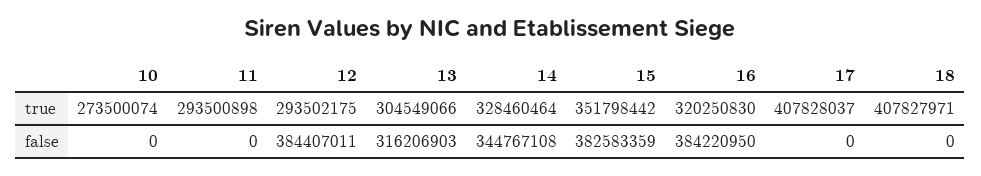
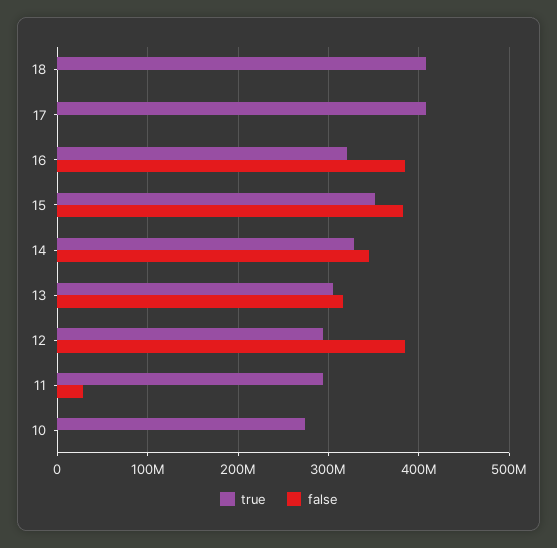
  {
    "true": {
      "10": 273500074,
      "11": 293500898,
      "12": 293502175,
      "13": 304549066,
      "14": 328460464,
      "15": 351798442,
      "16": 320250830,
      "17": 407828037,
      "18": 407827971
    },
    "false": {
      "10": 0,
-     "11": 0,
+     "11": 30000000,
      "12": 384407011,
      "13": 316206903,
      "14": 344767108,
      "15": 382583359,
      "16": 384220950,
      "17": 0,
      "18": 0
    }
  }

